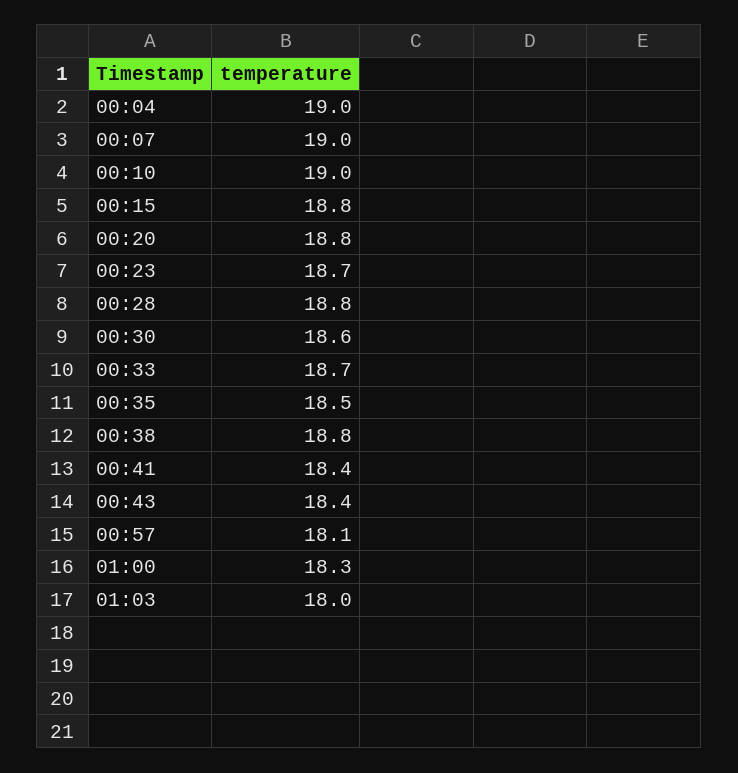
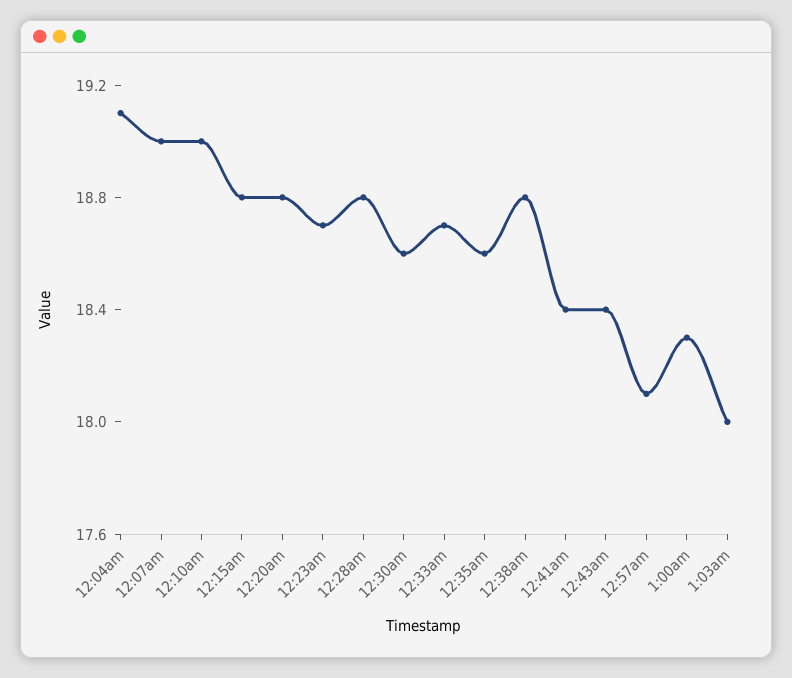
  {
-   "00:04": 19,
+   "00:04": 19.1,
    "00:07": 19,
    "00:10": 19,
    "00:15": 18.8,
    "00:20": 18.8,
    "00:23": 18.7,
    "00:28": 18.8,
    "00:30": 18.6,
    "00:33": 18.7,
-   "00:35": 18.5,
+   "00:35": 18.6,
    "00:38": 18.8,
    "00:41": 18.4,
    "00:43": 18.4,
    "00:57": 18.1,
    "01:00": 18.3,
    "01:03": 18
  }

